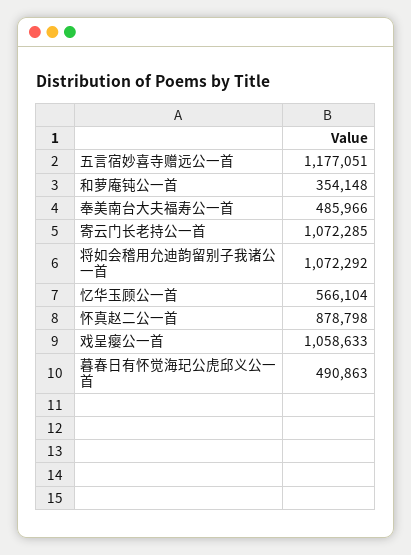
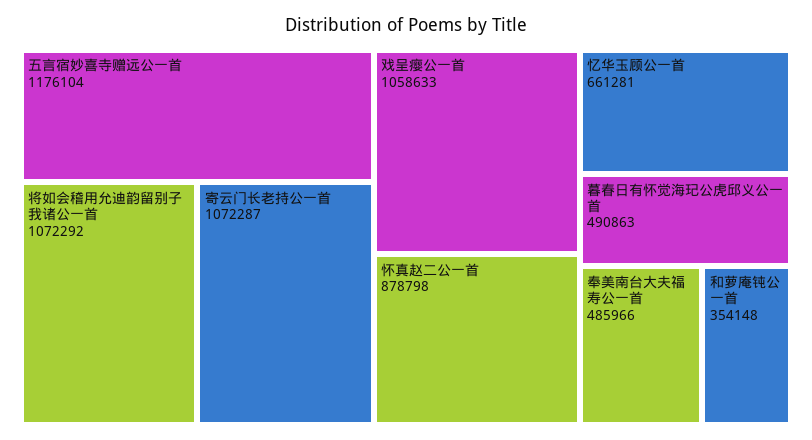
  {
-   "五言宿妙喜寺赠远公一首": 1177051,
+   "五言宿妙喜寺赠远公一首": 1176104,
    "和萝庵钝公一首": 354148,
    "奉美南台大夫福寿公一首": 485966,
-   "寄云门长老持公一首": 1072285,
+   "寄云门长老持公一首": 1072287,
    "将如会稽用允迪韵留别子我诸公一首": 1072292,
-   "忆华玉顾公一首": 566104,
+   "忆华玉顾公一首": 661281,
    "怀真赵二公一首": 878798,
    "戏呈瘿公一首": 1058633,
    "暮春日有怀觉海玘公虎邱义公一首": 490863
  }

